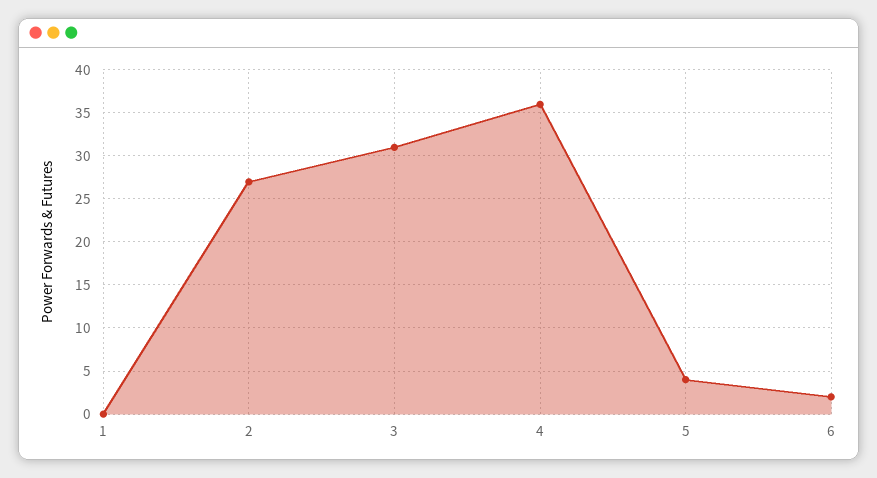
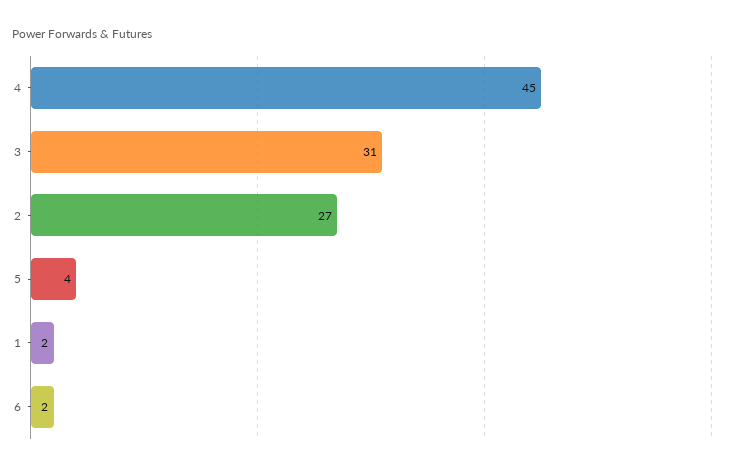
  {
-   "1": 0,
+   "1": 2,
    "2": 27,
    "3": 31,
-   "4": 36,
+   "4": 45,
    "5": 4,
    "6": 2
  }

